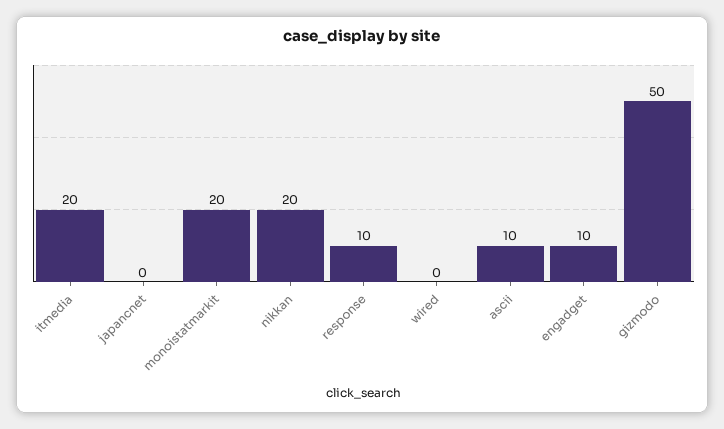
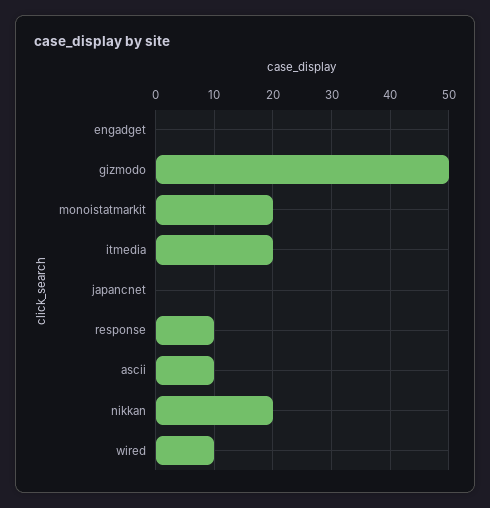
  {
    "itmedia": 20,
    "japancnet": 0,
    "monoistatmarkit": 20,
    "nikkan": 20,
    "response": 10,
-   "wired": 0,
+   "wired": 10,
    "ascii": 10,
-   "engadget": 10,
+   "engadget": 0,
    "gizmodo": 50
  }

